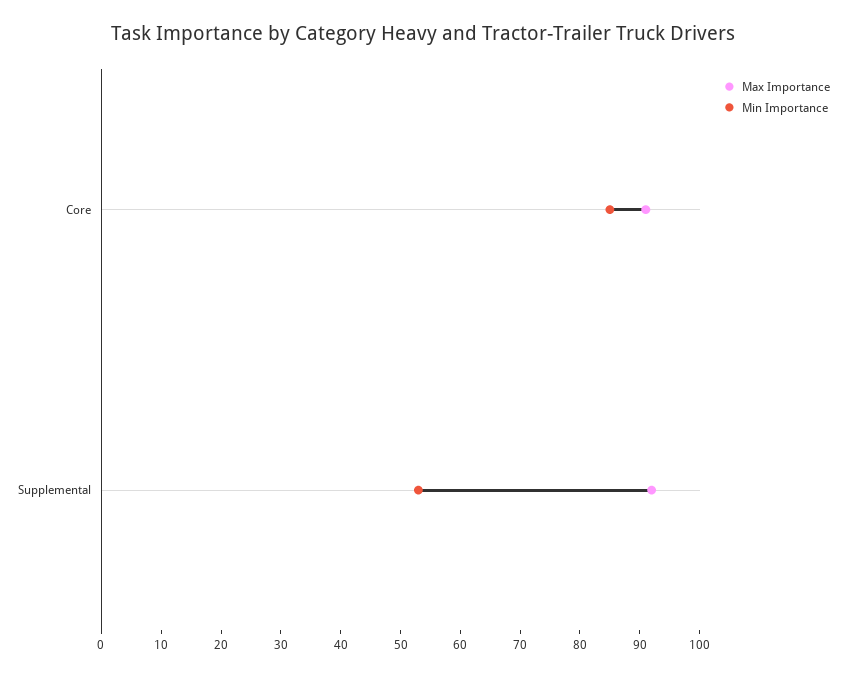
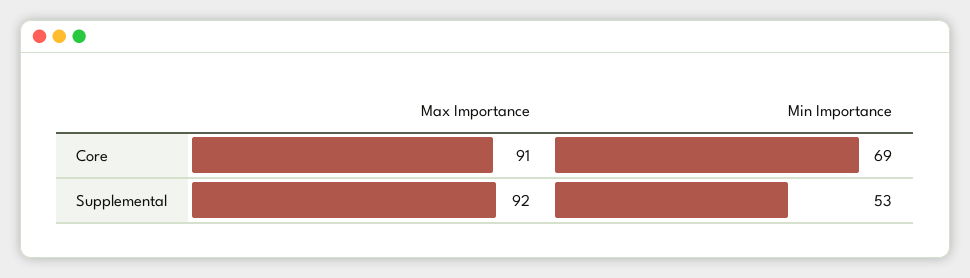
  {
    "Max Importance": {
      "Core": 91,
      "Supplemental": 92
    },
    "Min Importance": {
-     "Core": 85,
+     "Core": 69,
      "Supplemental": 53
    }
  }

